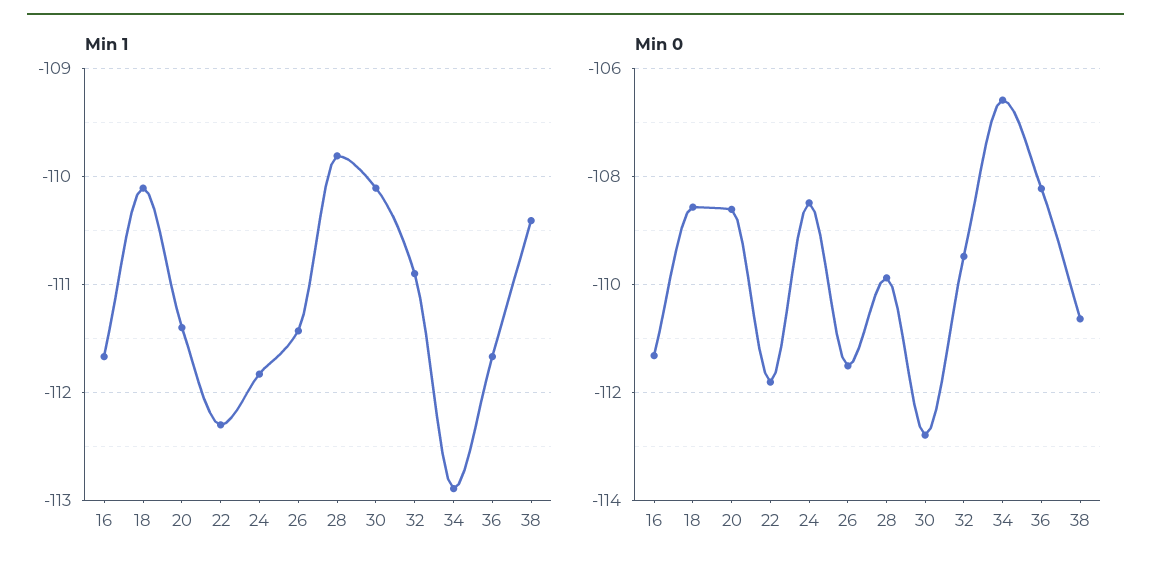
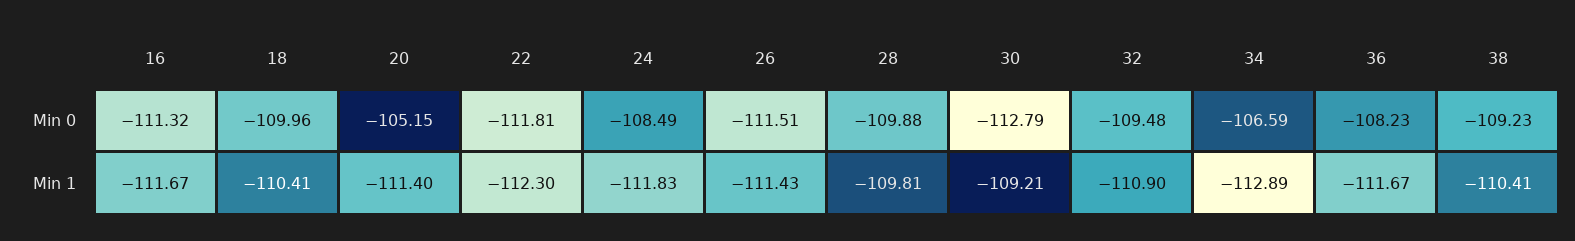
  {
    "Min 1": {
      "16": -111.67,
-     "18": -110.1,
+     "18": -110.41,
      "20": -111.4,
      "22": -112.3,
      "24": -111.83,
      "26": -111.43,
      "28": -109.81,
-     "30": -110.1,
+     "30": -109.21,
      "32": -110.9,
      "34": -112.89,
      "36": -111.67,
      "38": -110.41
    },
    "Min 0": {
      "16": -111.32,
-     "18": -108.6,
+     "18": -109.96,
-     "20": -108.6,
+     "20": -105.15,
      "22": -111.81,
      "24": -108.49,
      "26": -111.51,
      "28": -109.88,
      "30": -112.79,
      "32": -109.48,
      "34": -106.59,
      "36": -108.23,
-     "38": -110.6
+     "38": -109.23
    }
  }

